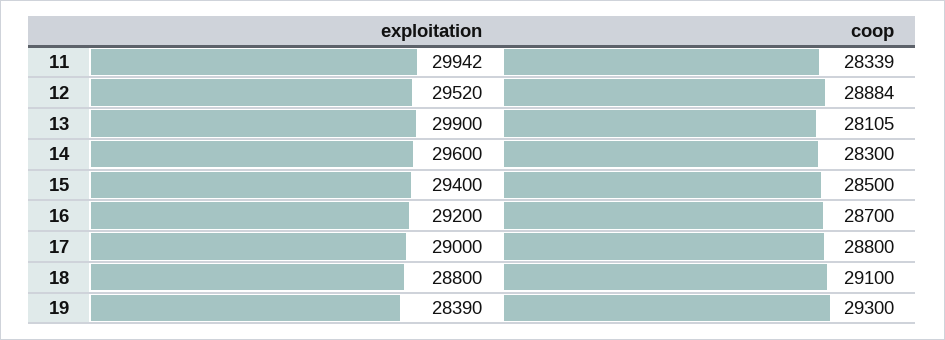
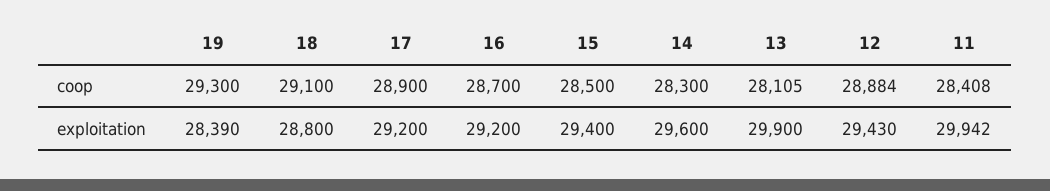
  {
    "exploitation": {
      "11": 29942,
-     "12": 29520,
+     "12": 29430,
      "13": 29900,
      "14": 29600,
      "15": 29400,
      "16": 29200,
-     "17": 29000,
+     "17": 29200,
      "18": 28800,
      "19": 28390
    },
    "coop": {
-     "11": 28339,
+     "11": 28408,
      "12": 28884,
      "13": 28105,
      "14": 28300,
      "15": 28500,
      "16": 28700,
-     "17": 28800,
+     "17": 28900,
      "18": 29100,
      "19": 29300
    }
  }

